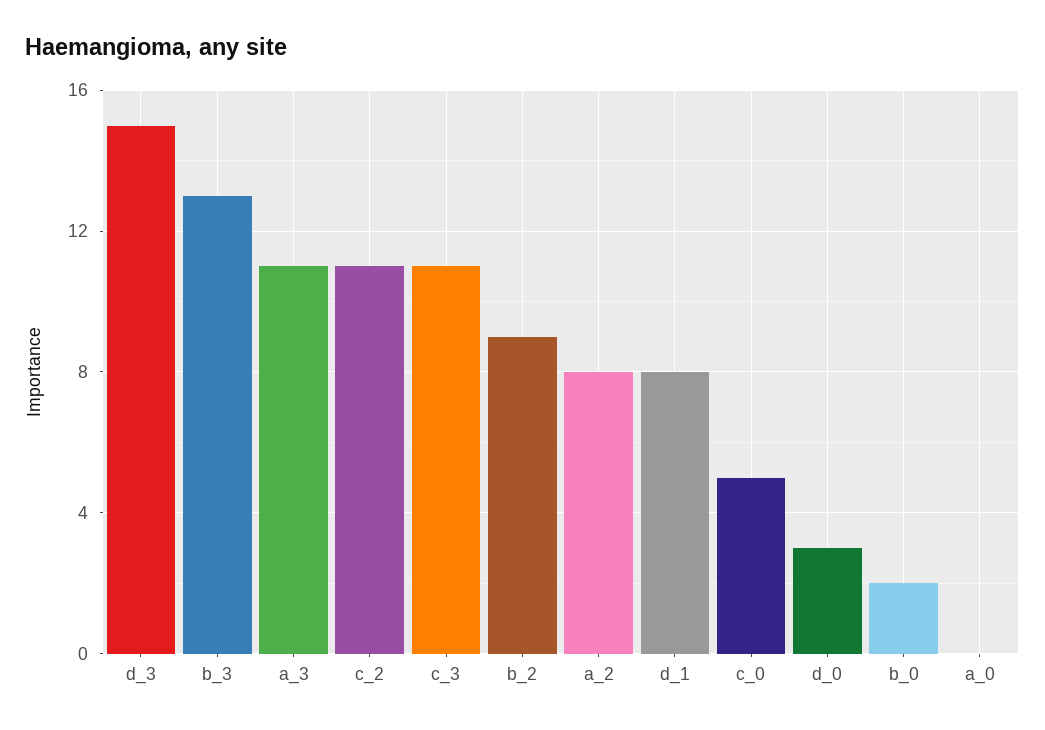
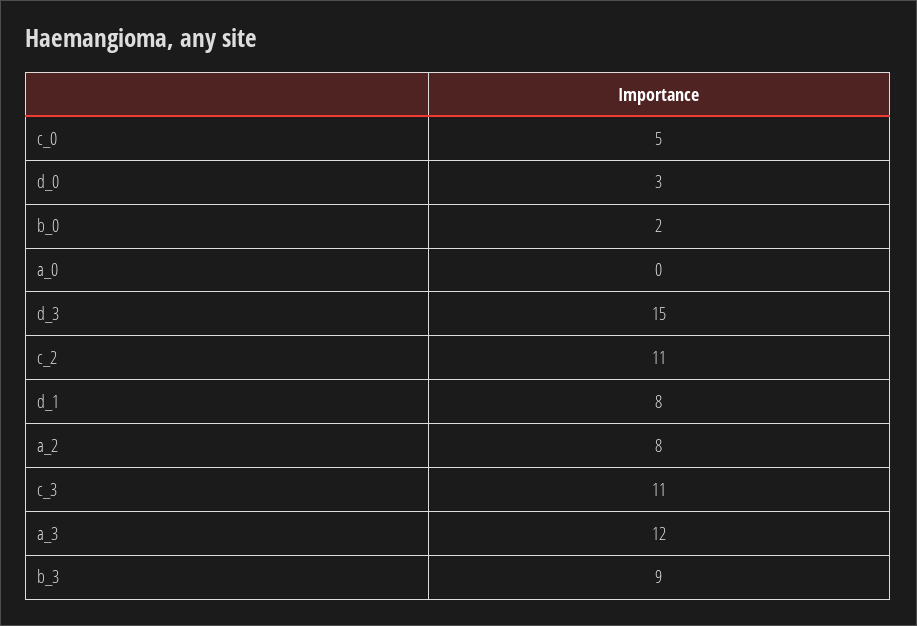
  {
    "d_3": 15,
-   "b_3": 13,
+   "b_3": 9,
-   "a_3": 11,
+   "a_3": 12,
    "c_2": 11,
    "c_3": 11,
-   "b_2": 9,
    "a_2": 8,
    "d_1": 8,
    "c_0": 5,
    "d_0": 3,
    "b_0": 2,
    "a_0": 0
  }

